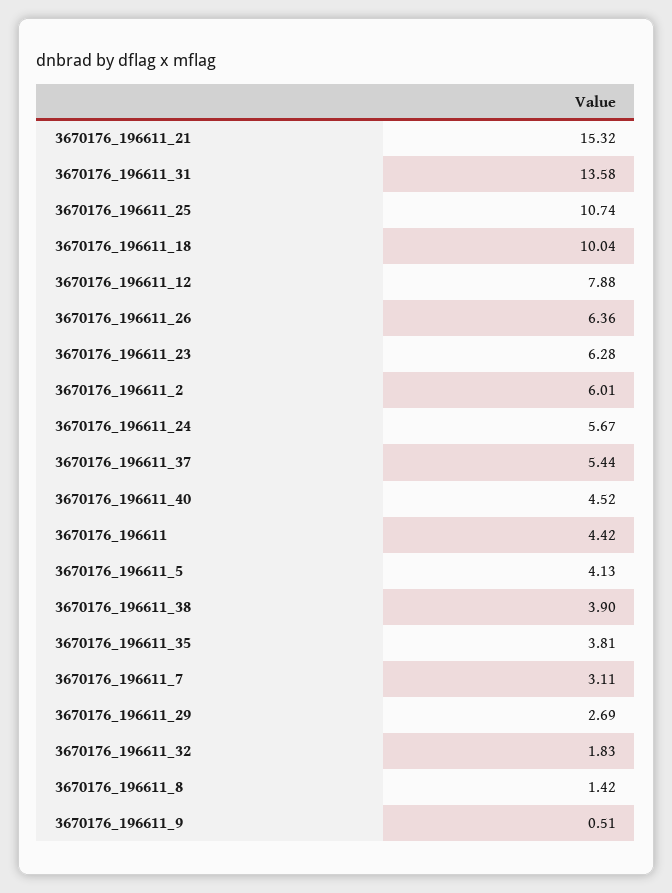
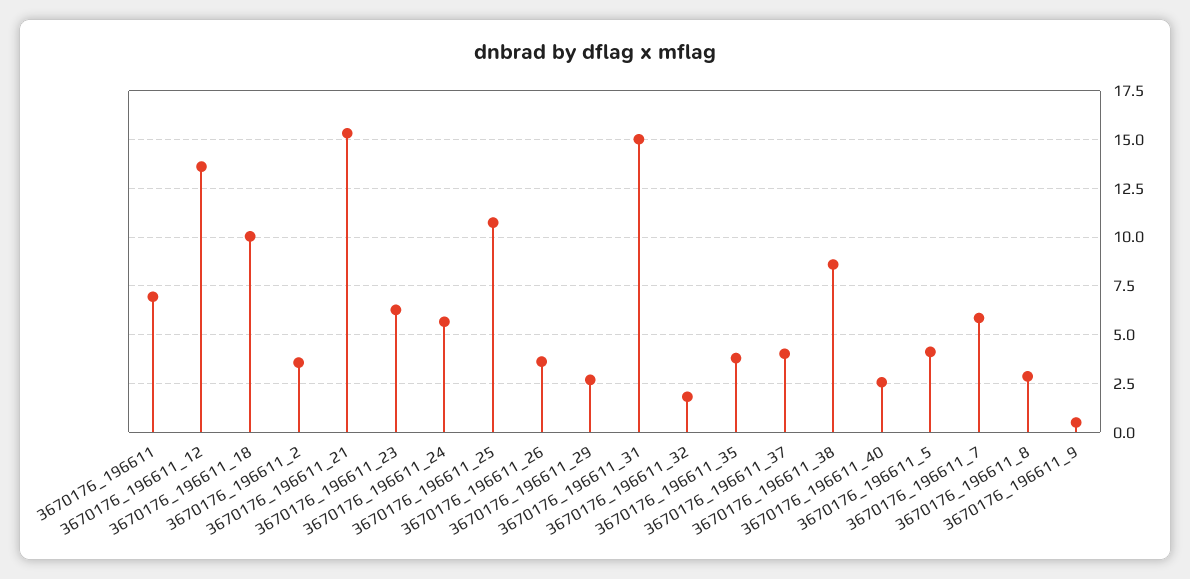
  {
    "3670176_196611_21": 15.32,
-   "3670176_196611_31": 13.58,
+   "3670176_196611_31": 15,
    "3670176_196611_25": 10.74,
    "3670176_196611_18": 10.04,
-   "3670176_196611_12": 7.88,
+   "3670176_196611_12": 13.5,
-   "3670176_196611_26": 6.36,
+   "3670176_196611_26": 3.5,
    "3670176_196611_23": 6.28,
-   "3670176_196611_2": 6.01,
+   "3670176_196611_2": 3.5,
    "3670176_196611_24": 5.67,
-   "3670176_196611_37": 5.44,
+   "3670176_196611_37": 4,
-   "3670176_196611_40": 4.52,
+   "3670176_196611_40": 2.5,
-   "3670176_196611": 4.42,
+   "3670176_196611": 7,
    "3670176_196611_5": 4.13,
-   "3670176_196611_38": 3.9,
+   "3670176_196611_38": 8.5,
    "3670176_196611_35": 3.81,
-   "3670176_196611_7": 3.11,
+   "3670176_196611_7": 6,
    "3670176_196611_29": 2.69,
    "3670176_196611_32": 1.83,
-   "3670176_196611_8": 1.42,
+   "3670176_196611_8": 3,
    "3670176_196611_9": 0.51
  }

